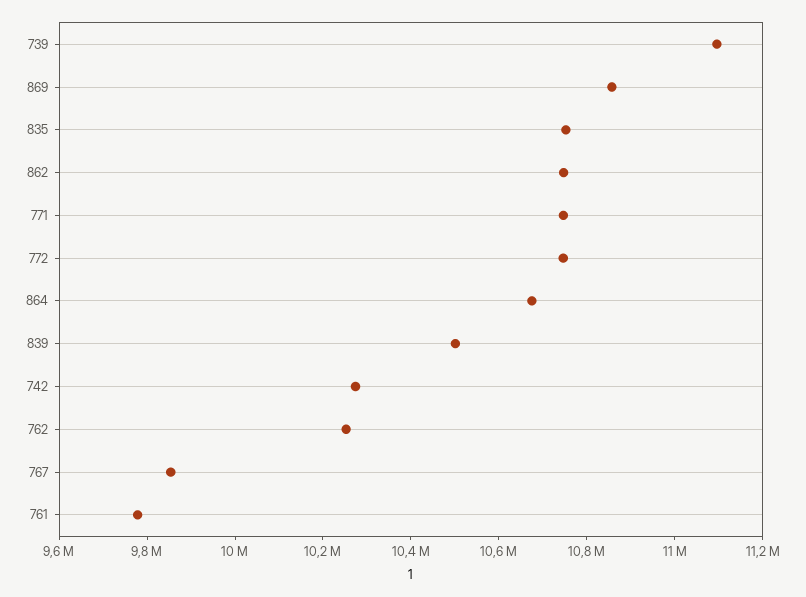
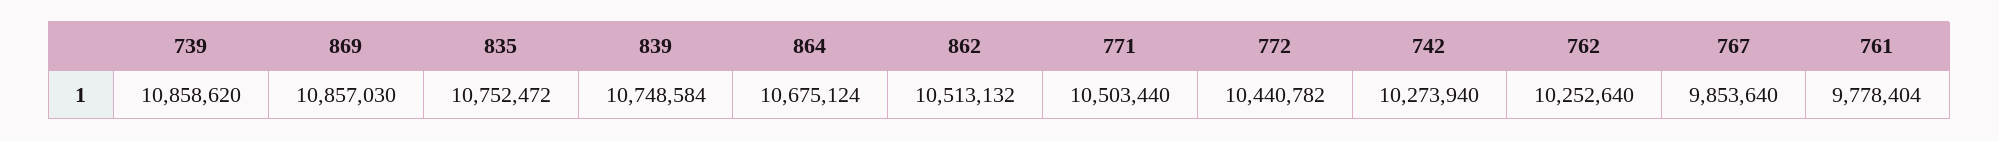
  {
-   "739": 11100000,
+   "739": 10858620,
    "869": 10857030,
    "835": 10752472,
-   "862": 10750000,
+   "862": 10513132,
-   "771": 10750000,
+   "771": 10503440,
-   "772": 10750000,
+   "772": 10440782,
    "864": 10675124,
-   "839": 10500000,
+   "839": 10748584,
    "742": 10273940,
    "762": 10252640,
    "767": 9853640,
    "761": 9778404
  }

